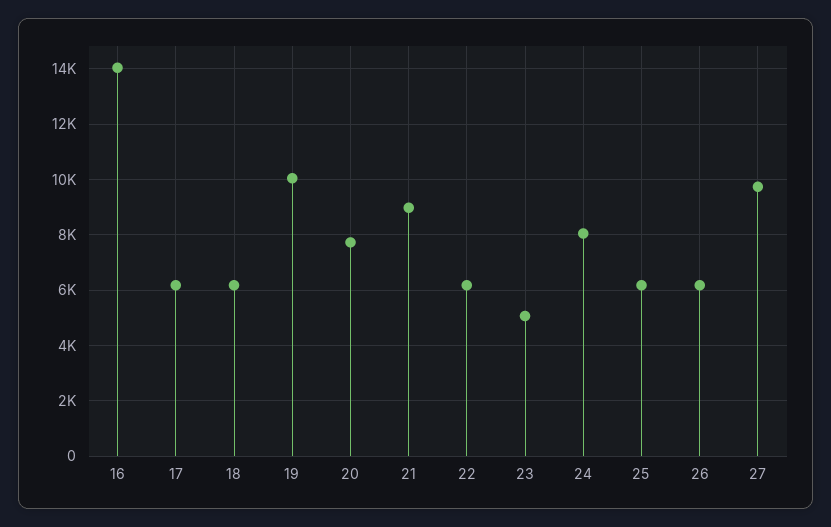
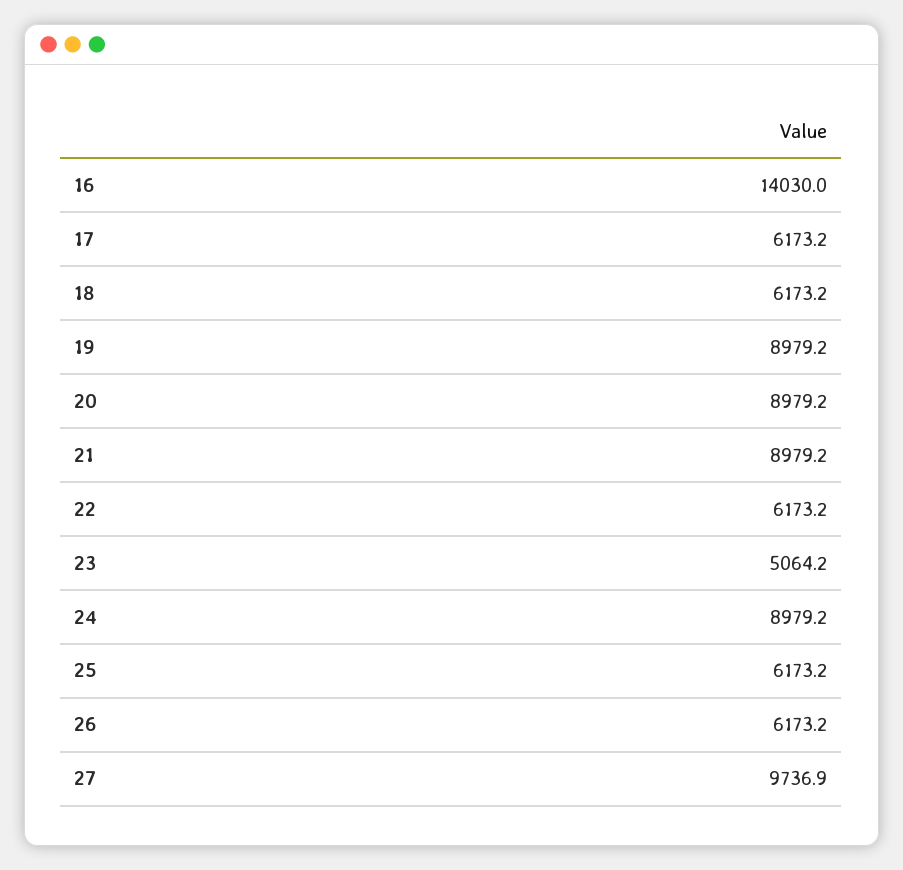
  {
    "16": 14030,
    "17": 6173.2,
    "18": 6173.2,
-   "19": 10000,
+   "19": 8979.2,
-   "20": 7750,
+   "20": 8979.2,
    "21": 8979.2,
    "22": 6173.2,
    "23": 5064.2,
-   "24": 8000,
+   "24": 8979.2,
    "25": 6173.2,
    "26": 6173.2,
    "27": 9736.9
  }

